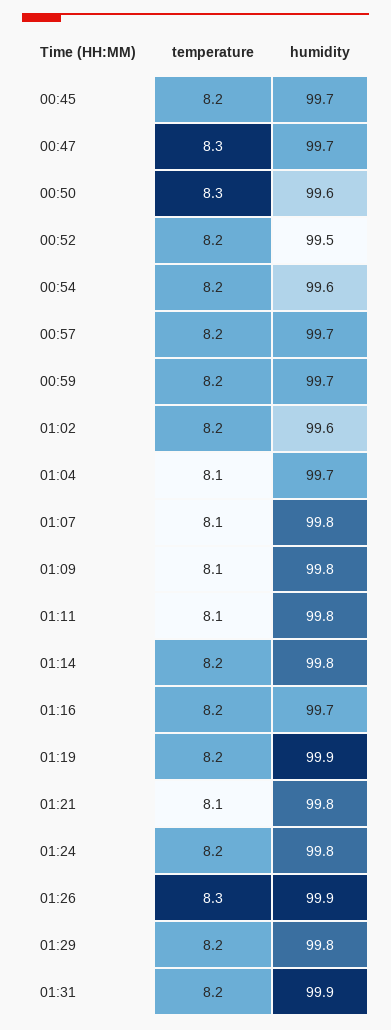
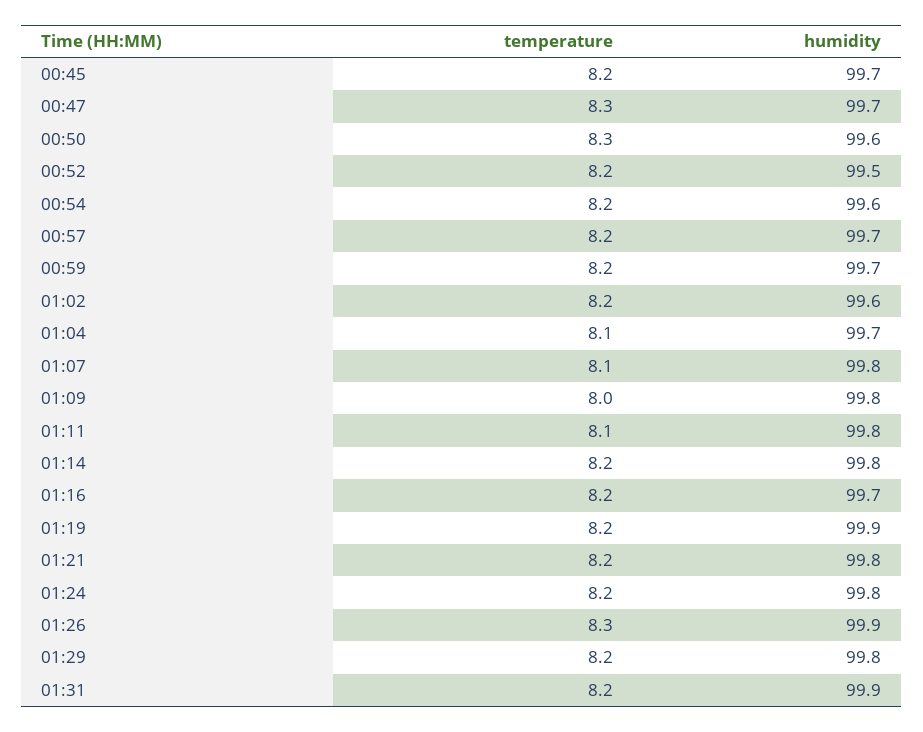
  {
    "temperature": {
      "00:45": 8.2,
      "00:47": 8.3,
      "00:50": 8.3,
      "00:52": 8.2,
      "00:54": 8.2,
      "00:57": 8.2,
      "00:59": 8.2,
      "01:02": 8.2,
      "01:04": 8.1,
      "01:07": 8.1,
-     "01:09": 8.1,
+     "01:09": 8,
      "01:11": 8.1,
      "01:14": 8.2,
      "01:16": 8.2,
      "01:19": 8.2,
-     "01:21": 8.1,
+     "01:21": 8.2,
      "01:24": 8.2,
      "01:26": 8.3,
      "01:29": 8.2,
      "01:31": 8.2
    },
    "humidity": {
      "00:45": 99.7,
      "00:47": 99.7,
      "00:50": 99.6,
      "00:52": 99.5,
      "00:54": 99.6,
      "00:57": 99.7,
      "00:59": 99.7,
      "01:02": 99.6,
      "01:04": 99.7,
      "01:07": 99.8,
      "01:09": 99.8,
      "01:11": 99.8,
      "01:14": 99.8,
      "01:16": 99.7,
      "01:19": 99.9,
      "01:21": 99.8,
      "01:24": 99.8,
      "01:26": 99.9,
      "01:29": 99.8,
      "01:31": 99.9
    }
  }

